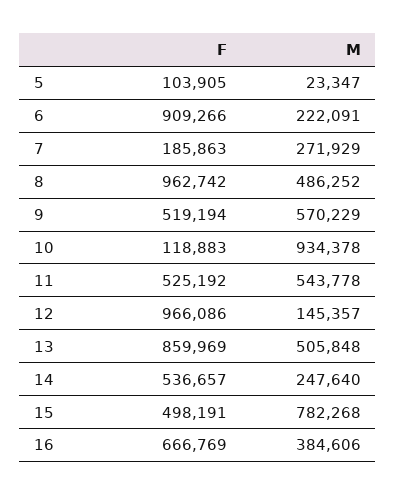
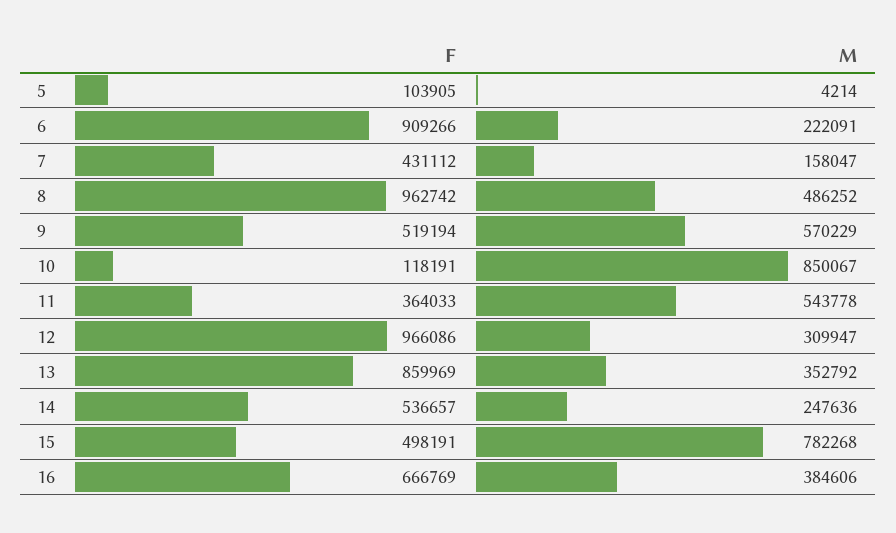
  {
    "F": {
      "5": 103905,
      "6": 909266,
-     "7": 185863,
+     "7": 431112,
      "8": 962742,
      "9": 519194,
-     "10": 118883,
+     "10": 118191,
-     "11": 525192,
+     "11": 364033,
      "12": 966086,
      "13": 859969,
      "14": 536657,
      "15": 498191,
      "16": 666769
    },
    "M": {
-     "5": 23347,
+     "5": 4214,
      "6": 222091,
-     "7": 271929,
+     "7": 158047,
      "8": 486252,
      "9": 570229,
-     "10": 934378,
+     "10": 850067,
      "11": 543778,
-     "12": 145357,
+     "12": 309947,
-     "13": 505848,
+     "13": 352792,
-     "14": 247640,
+     "14": 247636,
      "15": 782268,
      "16": 384606
    }
  }

